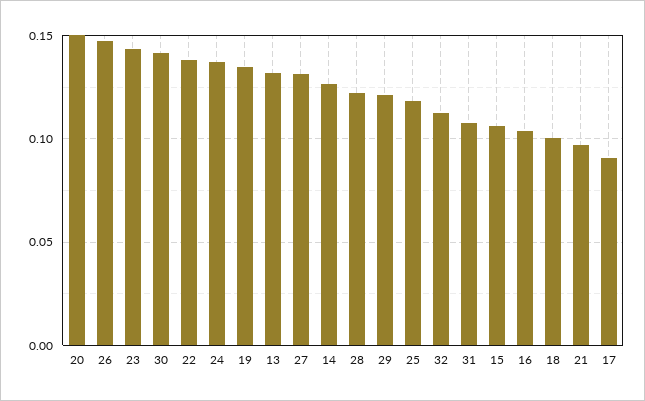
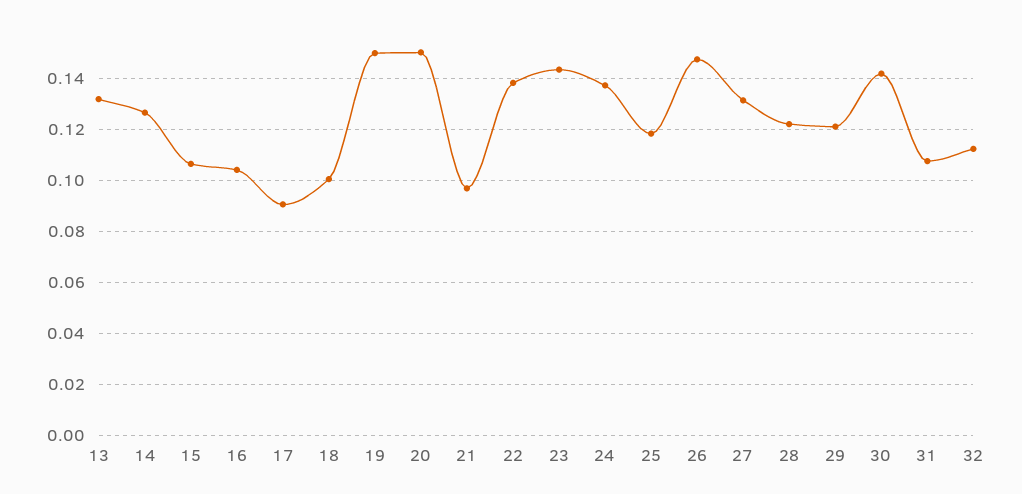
  {
    "20": 0.15,
    "26": 0.1475,
    "23": 0.1425,
    "30": 0.1425,
    "22": 0.1375,
    "24": 0.1375,
-   "19": 0.135,
+   "19": 0.15,
    "13": 0.1325,
    "27": 0.1325,
    "14": 0.1275,
    "28": 0.1225,
    "29": 0.12,
    "25": 0.1175,
    "32": 0.1125,
    "31": 0.1075,
    "15": 0.1075,
    "16": 0.105,
    "18": 0.1,
    "21": 0.0975,
    "17": 0.09
  }

